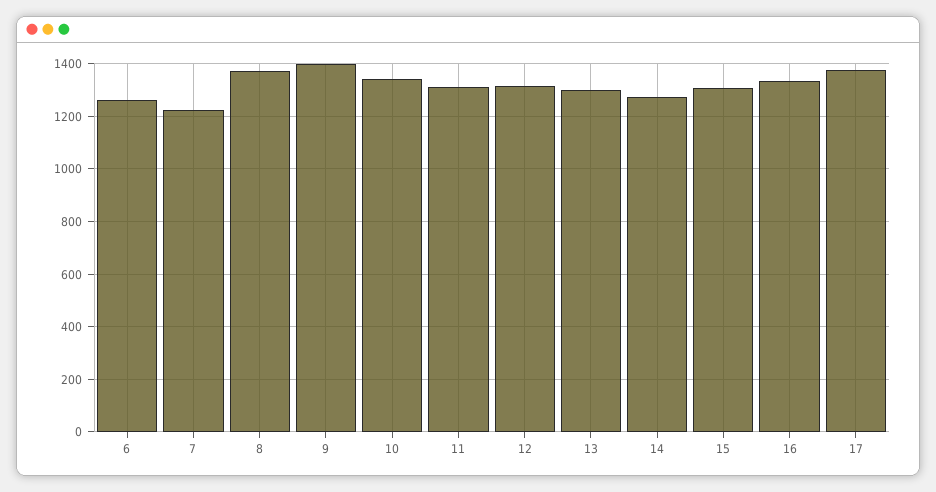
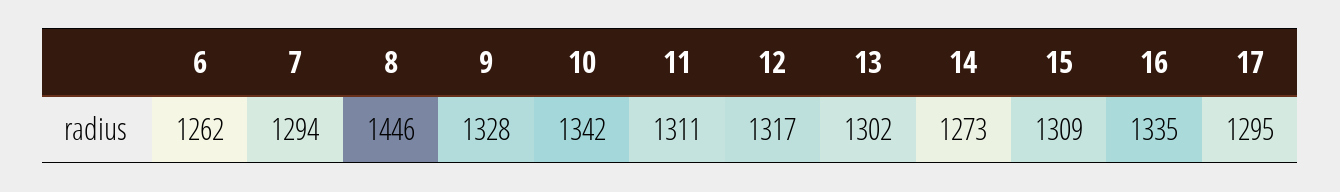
  {
    "6": 1262,
-   "7": 1225,
+   "7": 1294,
-   "8": 1375,
+   "8": 1446,
-   "9": 1400,
+   "9": 1328,
    "10": 1342,
    "11": 1311,
    "12": 1317,
    "13": 1302,
    "14": 1273,
    "15": 1309,
    "16": 1335,
-   "17": 1375
+   "17": 1295
  }

